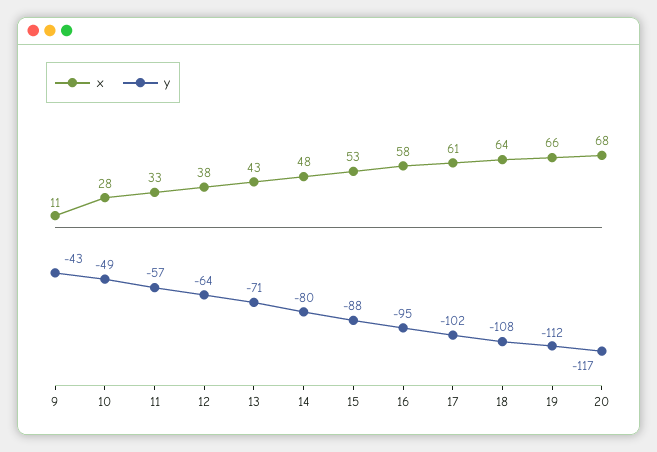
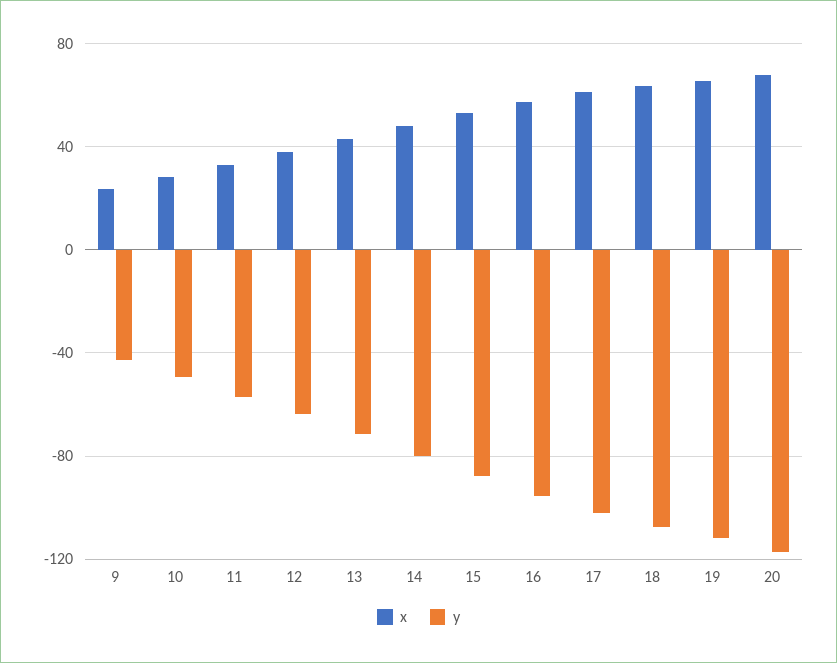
  {
    "x": {
-     "9": 11,
+     "9": 25,
      "10": 28,
      "11": 33,
      "12": 38,
      "13": 43,
      "14": 48,
      "15": 53,
      "16": 58,
      "17": 61,
      "18": 64,
      "19": 66,
      "20": 68
    },
    "y": {
      "9": -43,
      "10": -49,
      "11": -57,
      "12": -64,
      "13": -71,
      "14": -80,
      "15": -88,
      "16": -95,
      "17": -102,
      "18": -108,
      "19": -112,
      "20": -117
    }
  }

